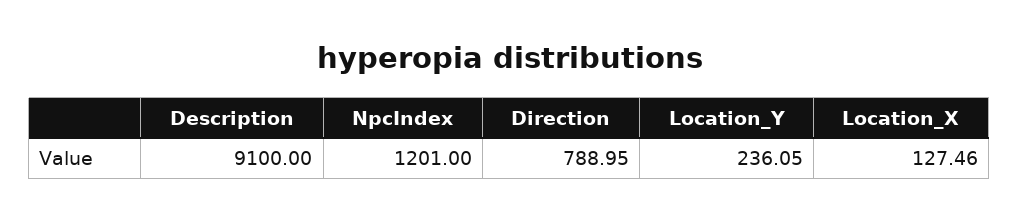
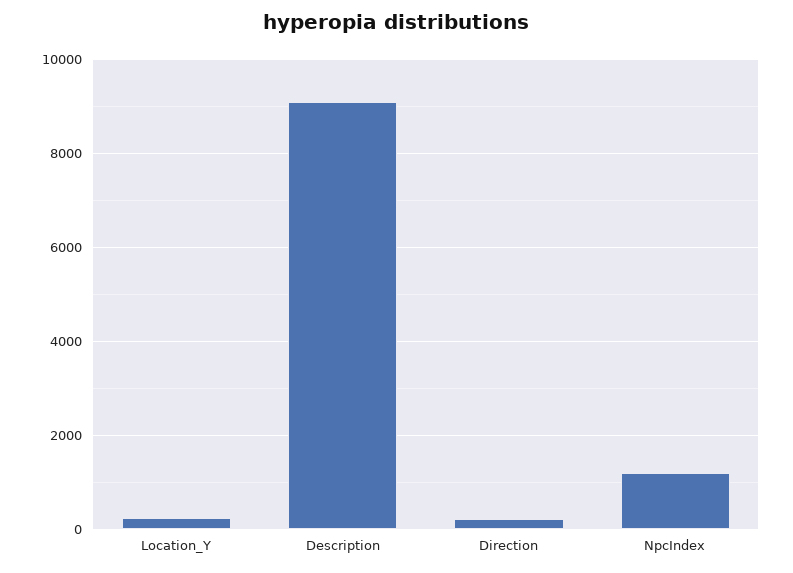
  {
    "Description": 9100,
    "NpcIndex": 1201,
-   "Direction": 788.95,
+   "Direction": 200,
-   "Location_Y": 236.05,
+   "Location_Y": 236.05
-   "Location_X": 127.46
  }

